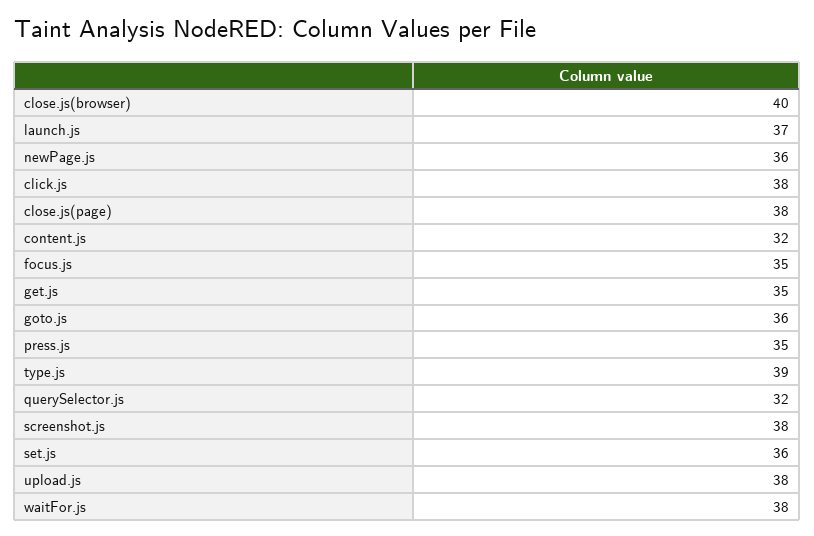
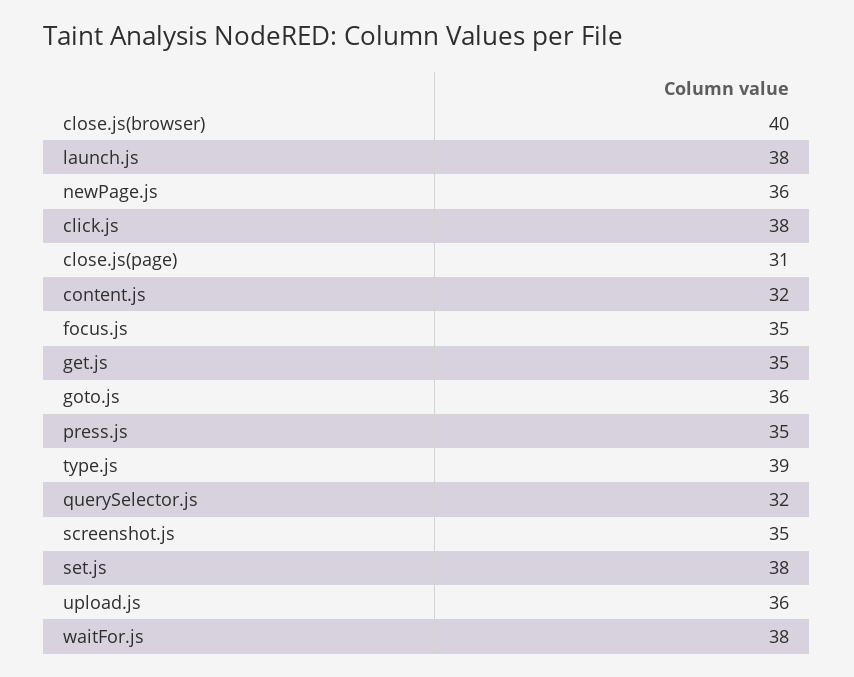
  {
    "close.js(browser)": 40,
-   "launch.js": 37,
+   "launch.js": 38,
    "newPage.js": 36,
    "click.js": 38,
-   "close.js(page)": 38,
+   "close.js(page)": 31,
    "content.js": 32,
    "focus.js": 35,
    "get.js": 35,
    "goto.js": 36,
    "press.js": 35,
    "type.js": 39,
    "querySelector.js": 32,
-   "screenshot.js": 38,
+   "screenshot.js": 35,
-   "set.js": 36,
+   "set.js": 38,
-   "upload.js": 38,
+   "upload.js": 36,
    "waitFor.js": 38
  }

